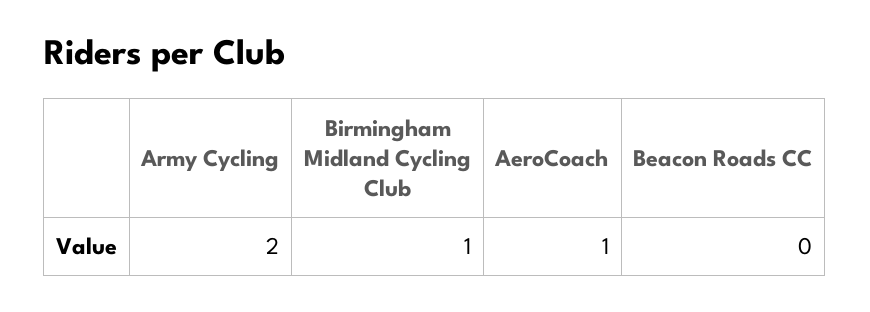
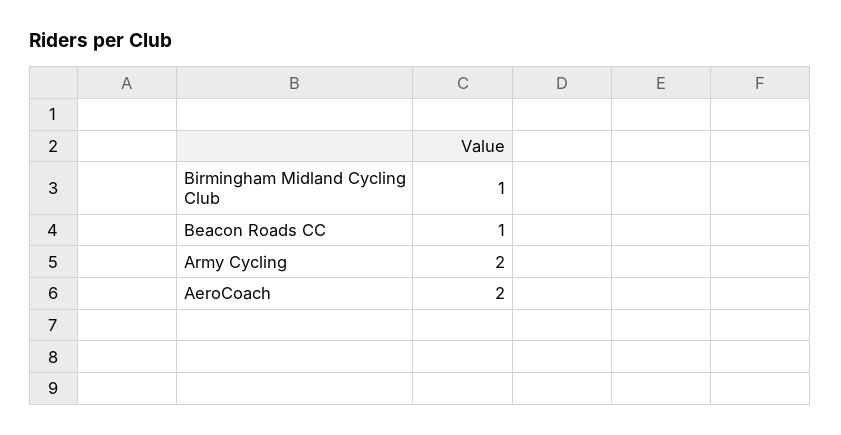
  {
    "Army Cycling": 2,
    "Birmingham Midland Cycling Club": 1,
-   "AeroCoach": 1,
+   "AeroCoach": 2,
-   "Beacon Roads CC": 0
+   "Beacon Roads CC": 1
  }

